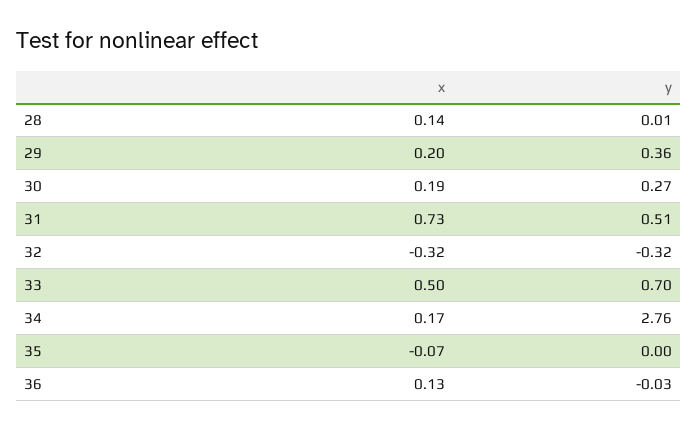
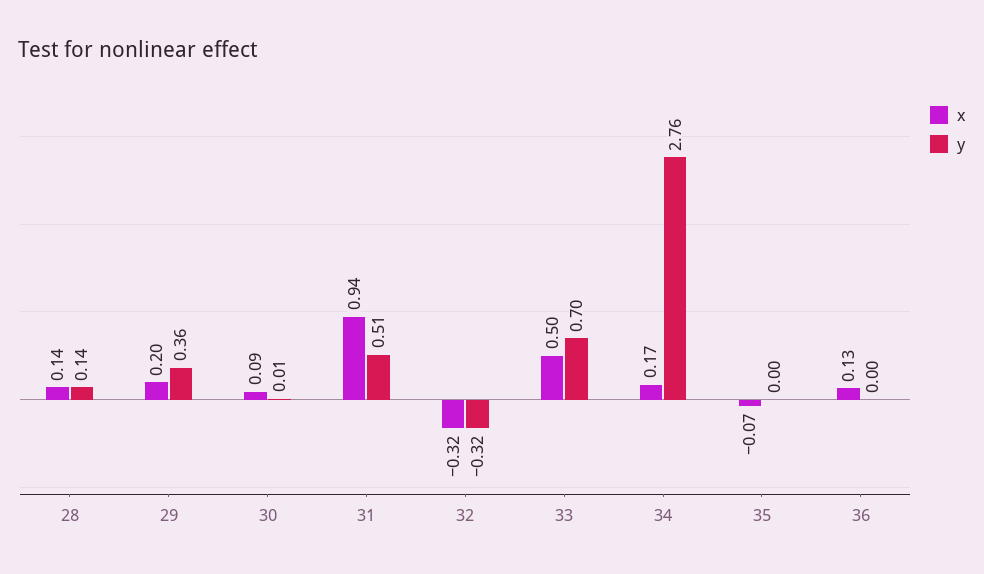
  {
    "x": {
      "28": 0.14,
      "29": 0.2,
-     "30": 0.19,
+     "30": 0.09,
-     "31": 0.73,
+     "31": 0.94,
      "32": -0.32,
      "33": 0.5,
      "34": 0.17,
      "35": -0.07,
      "36": 0.13
    },
    "y": {
-     "28": 0.01,
+     "28": 0.14,
      "29": 0.36,
-     "30": 0.27,
+     "30": 0.01,
      "31": 0.51,
      "32": -0.32,
      "33": 0.7,
      "34": 2.76,
      "35": 0,
-     "36": -0.03
+     "36": 0
    }
  }

